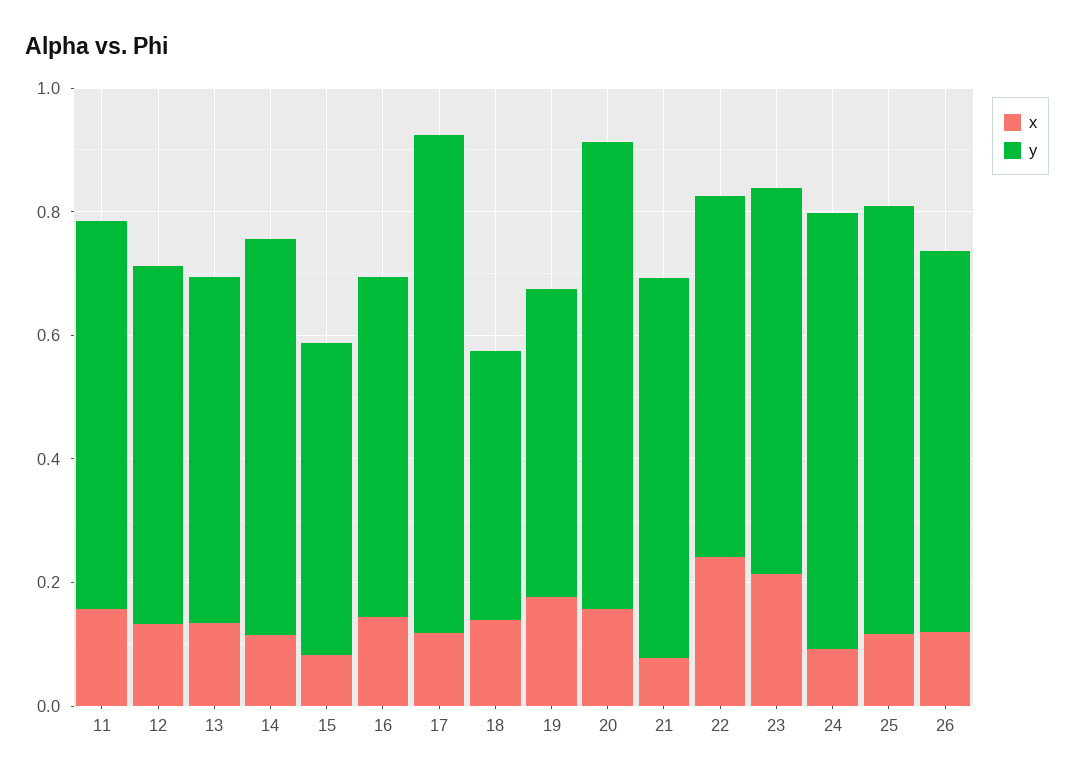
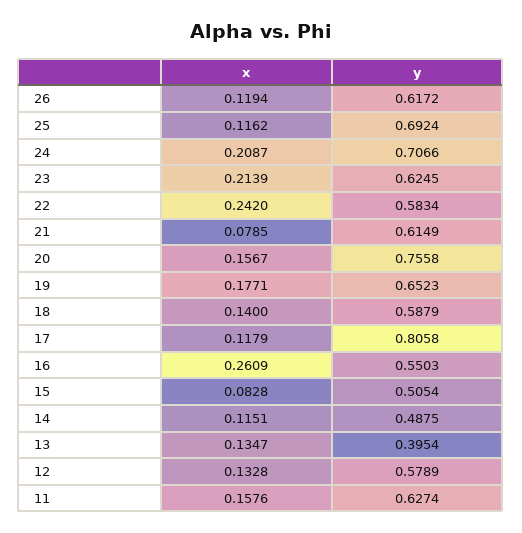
  {
    "x": {
      "11": 0.1576,
      "12": 0.1328,
      "13": 0.1347,
      "14": 0.1151,
      "15": 0.0828,
-     "16": 0.15,
+     "16": 0.2609,
      "17": 0.1179,
      "18": 0.14,
      "19": 0.1771,
      "20": 0.1567,
      "21": 0.0785,
      "22": 0.242,
      "23": 0.2139,
-     "24": 0.1,
+     "24": 0.2087,
      "25": 0.1162,
      "26": 0.1194
    },
    "y": {
      "11": 0.6274,
      "12": 0.5789,
-     "13": 0.55,
+     "13": 0.3954,
-     "14": 0.65,
+     "14": 0.4875,
      "15": 0.5054,
      "16": 0.5503,
      "17": 0.8058,
-     "18": 0.45,
+     "18": 0.5879,
-     "19": 0.5,
+     "19": 0.6523,
      "20": 0.7558,
      "21": 0.6149,
      "22": 0.5834,
      "23": 0.6245,
      "24": 0.7066,
      "25": 0.6924,
      "26": 0.6172
    }
  }

